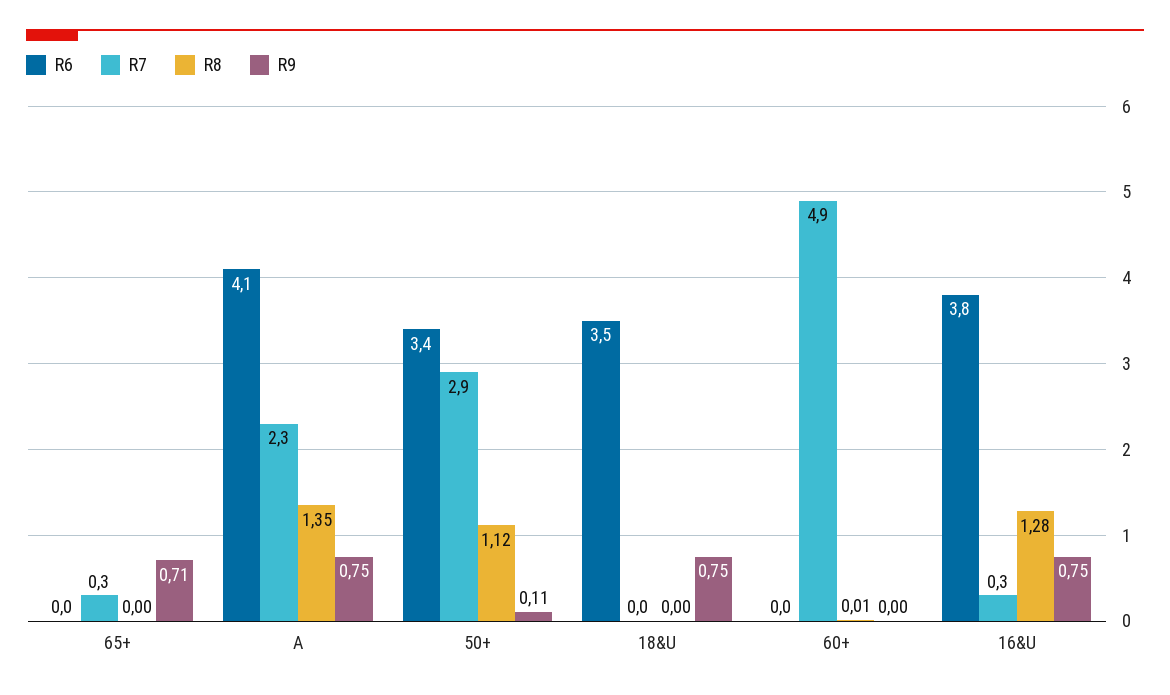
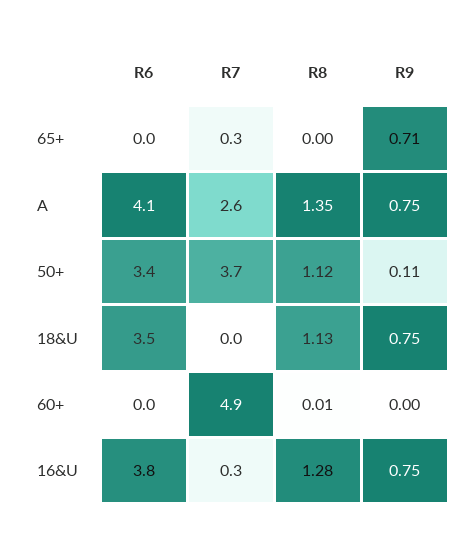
  {
    "R6": {
      "65+": 0,
      "A": 4.1,
      "50+": 3.4,
      "18&U": 3.5,
      "60+": 0,
      "16&U": 3.8
    },
    "R7": {
      "65+": 0.3,
-     "A": 2.3,
+     "A": 2.6,
-     "50+": 2.9,
+     "50+": 3.7,
      "18&U": 0,
      "60+": 4.9,
      "16&U": 0.3
    },
    "R8": {
      "65+": 0,
      "A": 1.35,
      "50+": 1.12,
-     "18&U": 0,
+     "18&U": 1.13,
      "60+": 0.01,
      "16&U": 1.28
    },
    "R9": {
      "65+": 0.71,
      "A": 0.75,
      "50+": 0.11,
      "18&U": 0.75,
      "60+": 0,
      "16&U": 0.75
    }
  }

